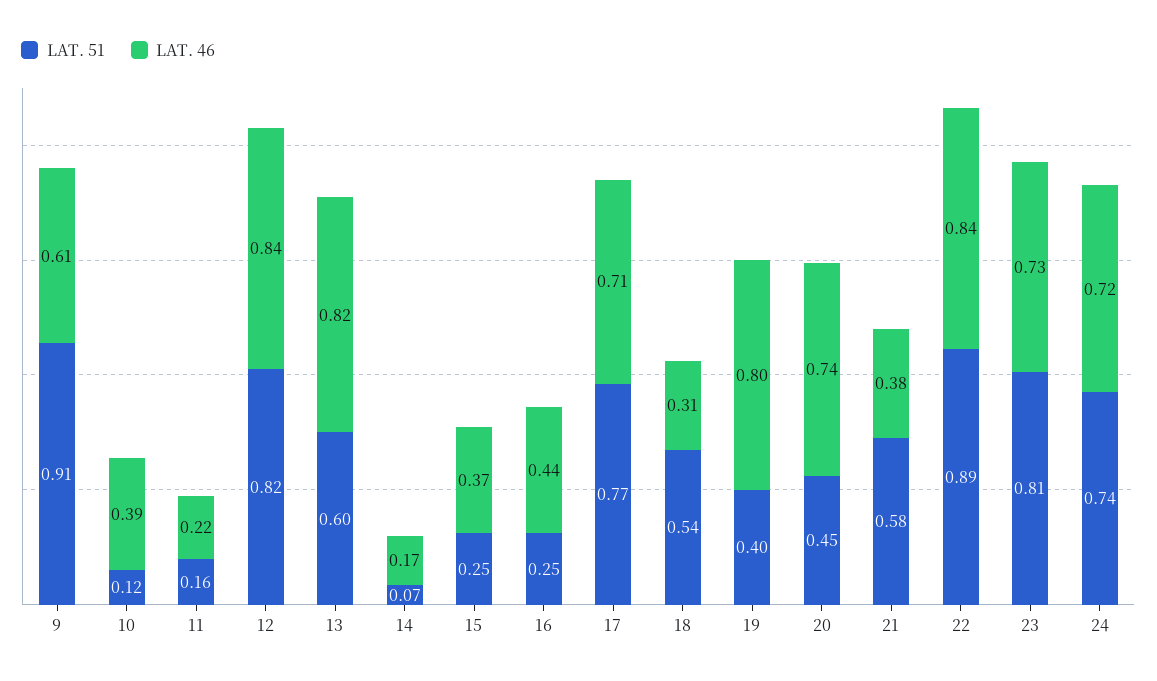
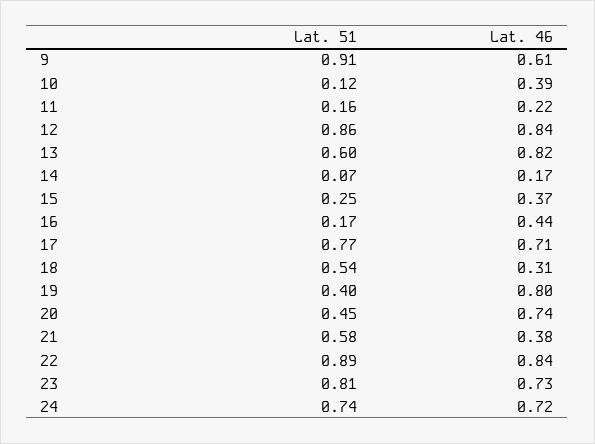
  {
    "LAT. 51": {
      "9": 0.91,
      "10": 0.12,
      "11": 0.16,
-     "12": 0.82,
+     "12": 0.86,
      "13": 0.6,
      "14": 0.07,
      "15": 0.25,
-     "16": 0.25,
+     "16": 0.17,
      "17": 0.77,
      "18": 0.54,
      "19": 0.4,
      "20": 0.45,
      "21": 0.58,
      "22": 0.89,
      "23": 0.81,
      "24": 0.74
    },
    "LAT. 46": {
      "9": 0.61,
      "10": 0.39,
      "11": 0.22,
      "12": 0.84,
      "13": 0.82,
      "14": 0.17,
      "15": 0.37,
      "16": 0.44,
      "17": 0.71,
      "18": 0.31,
      "19": 0.8,
      "20": 0.74,
      "21": 0.38,
      "22": 0.84,
      "23": 0.73,
      "24": 0.72
    }
  }

